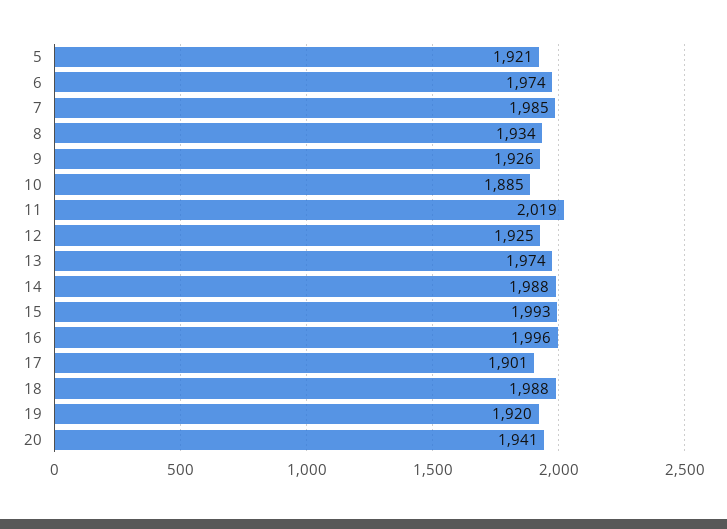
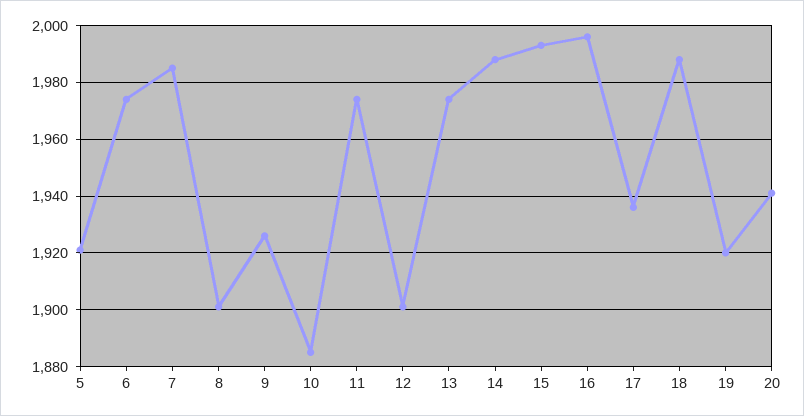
  {
    "5": 1921,
    "6": 1974,
    "7": 1985,
-   "8": 1934,
+   "8": 1900,
    "9": 1926,
    "10": 1885,
-   "11": 2019,
+   "11": 1975,
-   "12": 1925,
+   "12": 1900,
    "13": 1974,
    "14": 1988,
    "15": 1993,
    "16": 1996,
-   "17": 1901,
+   "17": 1935,
    "18": 1988,
    "19": 1920,
    "20": 1941
  }

